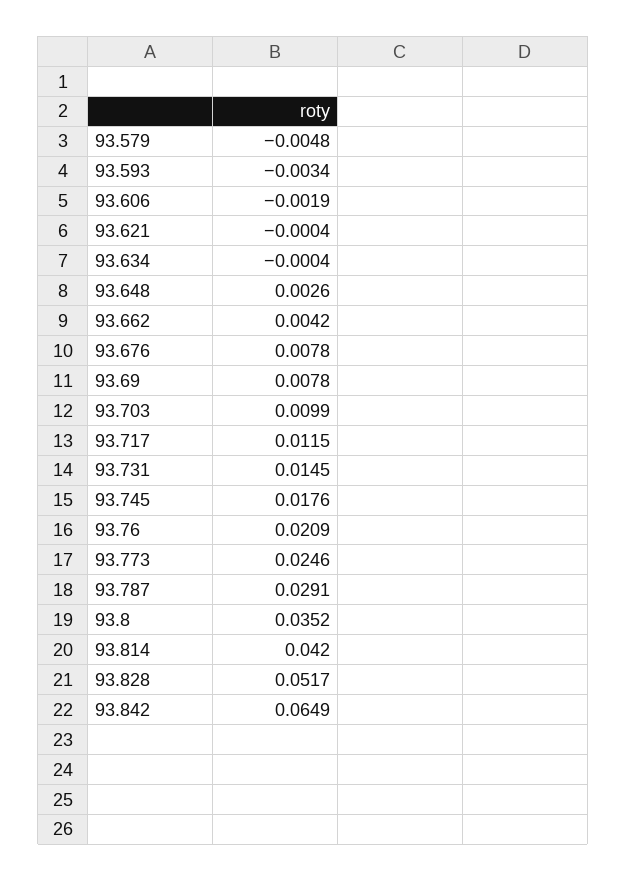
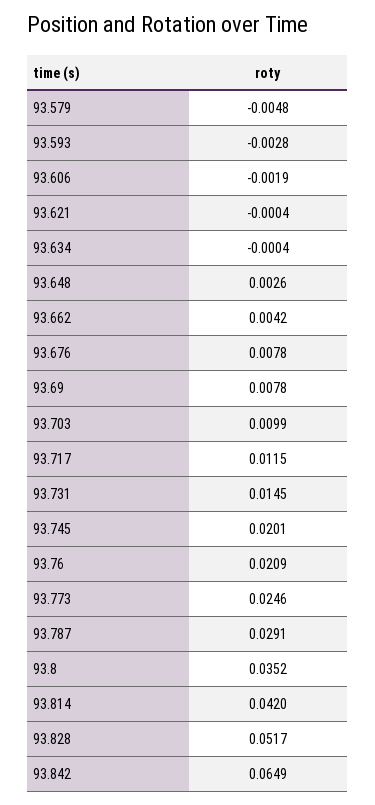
  {
    "93.579": -0.0048,
-   "93.593": -0.0034,
+   "93.593": -0.0028,
    "93.606": -0.0019,
    "93.621": -0.0004,
    "93.634": -0.0004,
    "93.648": 0.0026,
    "93.662": 0.0042,
    "93.676": 0.0078,
    "93.69": 0.0078,
    "93.703": 0.0099,
    "93.717": 0.0115,
    "93.731": 0.0145,
-   "93.745": 0.0176,
+   "93.745": 0.0201,
    "93.76": 0.0209,
    "93.773": 0.0246,
    "93.787": 0.0291,
    "93.8": 0.0352,
    "93.814": 0.042,
    "93.828": 0.0517,
    "93.842": 0.0649
  }

